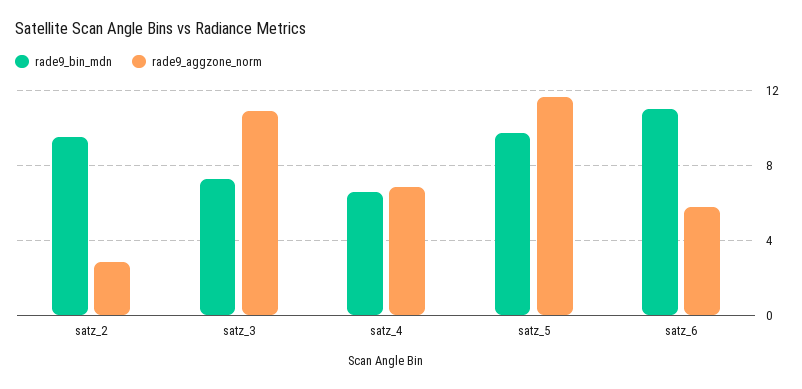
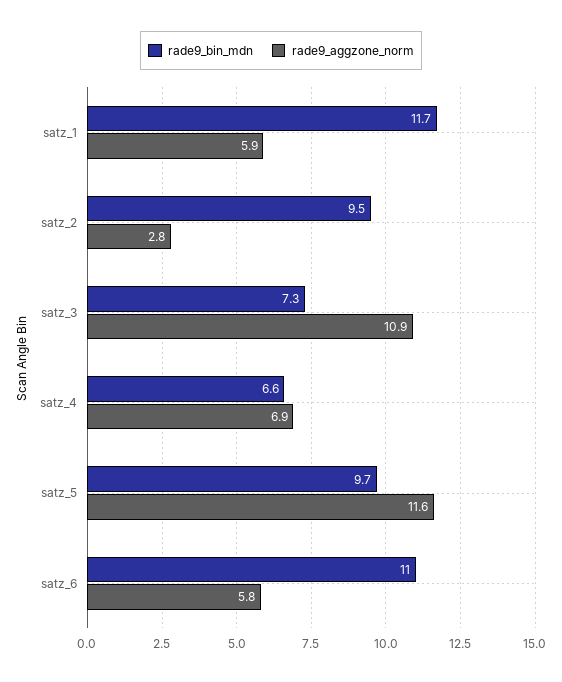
  {
    "rade9_bin_mdn": {
      "satz_2": 9.5,
      "satz_3": 7.3,
      "satz_4": 6.6,
      "satz_5": 9.7,
-     "satz_6": 11
+     "satz_6": 11,
+     "satz_1": 11.7
    },
    "rade9_aggzone_norm": {
      "satz_2": 2.8,
      "satz_3": 10.9,
      "satz_4": 6.9,
      "satz_5": 11.6,
-     "satz_6": 5.8
+     "satz_6": 5.8,
+     "satz_1": 5.9
    }
  }

